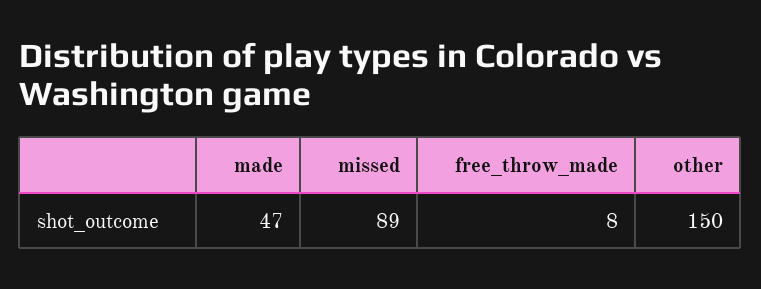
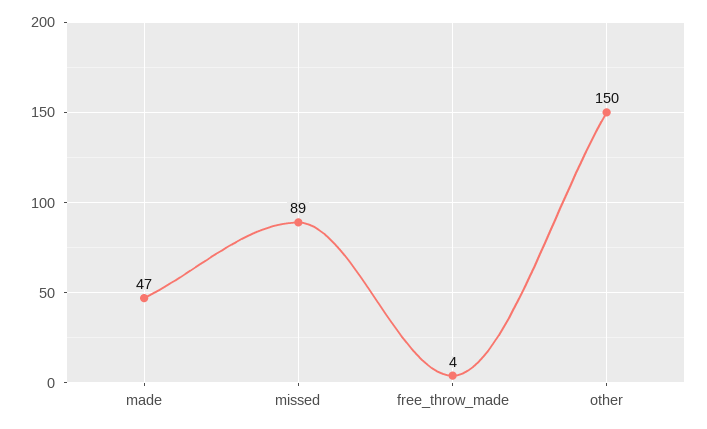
  {
    "made": 47,
    "missed": 89,
-   "free_throw_made": 8,
+   "free_throw_made": 4,
    "other": 150
  }

